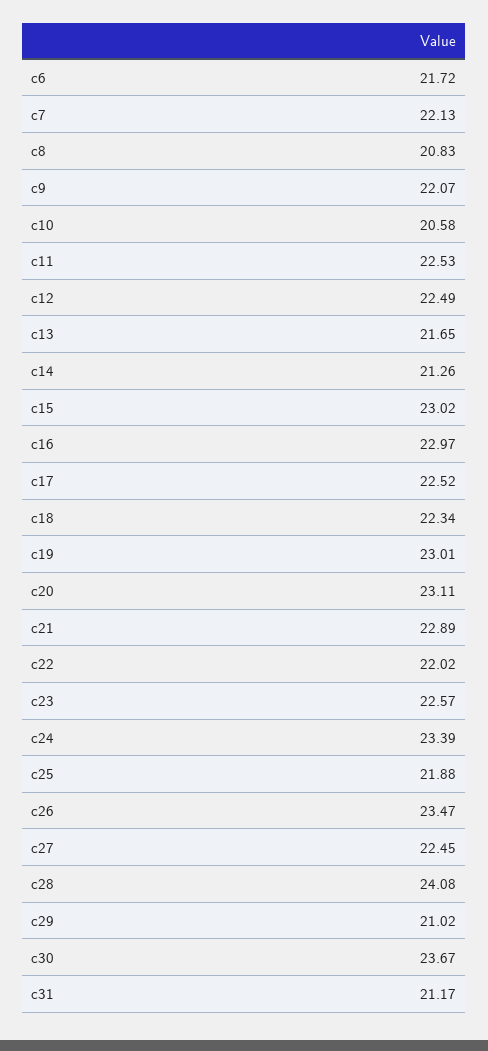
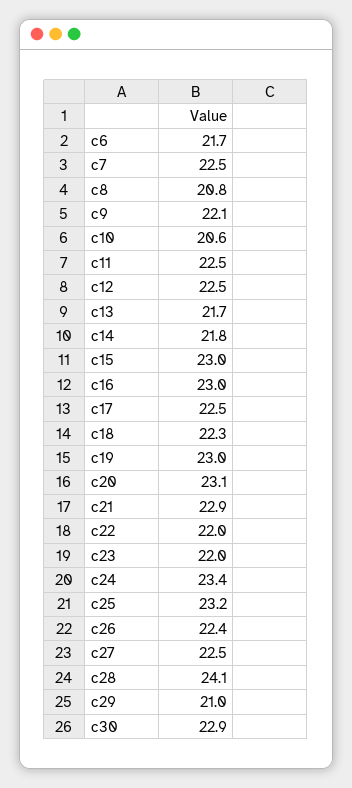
  {
    "c6": 21.72,
-   "c7": 22.13,
+   "c7": 22.5,
    "c8": 20.83,
    "c9": 22.07,
    "c10": 20.58,
    "c11": 22.53,
    "c12": 22.49,
    "c13": 21.65,
-   "c14": 21.26,
+   "c14": 21.8,
    "c15": 23.02,
    "c16": 22.97,
    "c17": 22.52,
    "c18": 22.34,
    "c19": 23.01,
    "c20": 23.11,
    "c21": 22.89,
    "c22": 22.02,
-   "c23": 22.57,
+   "c23": 22,
    "c24": 23.39,
-   "c25": 21.88,
+   "c25": 23.2,
-   "c26": 23.47,
+   "c26": 22.4,
    "c27": 22.45,
    "c28": 24.08,
    "c29": 21.02,
-   "c30": 23.67,
+   "c30": 22.9
-   "c31": 21.17
  }

